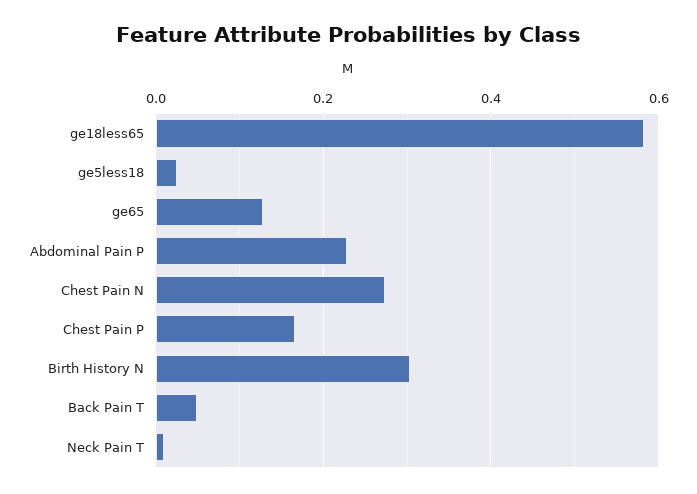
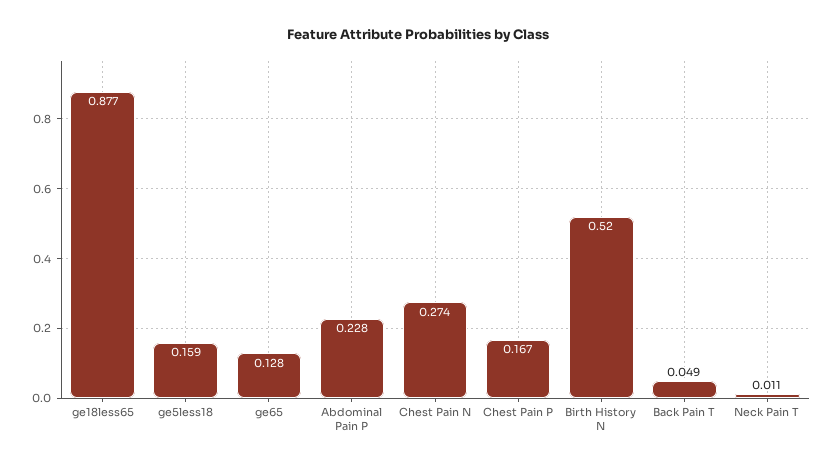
  {
-   "ge18less65": 0.58,
+   "ge18less65": 0.877,
-   "ge5less18": 0.02,
+   "ge5less18": 0.159,
    "ge65": 0.128,
    "Abdominal Pain P": 0.228,
    "Chest Pain N": 0.274,
    "Chest Pain P": 0.167,
-   "Birth History N": 0.3,
+   "Birth History N": 0.52,
    "Back Pain T": 0.049,
    "Neck Pain T": 0.011
  }

